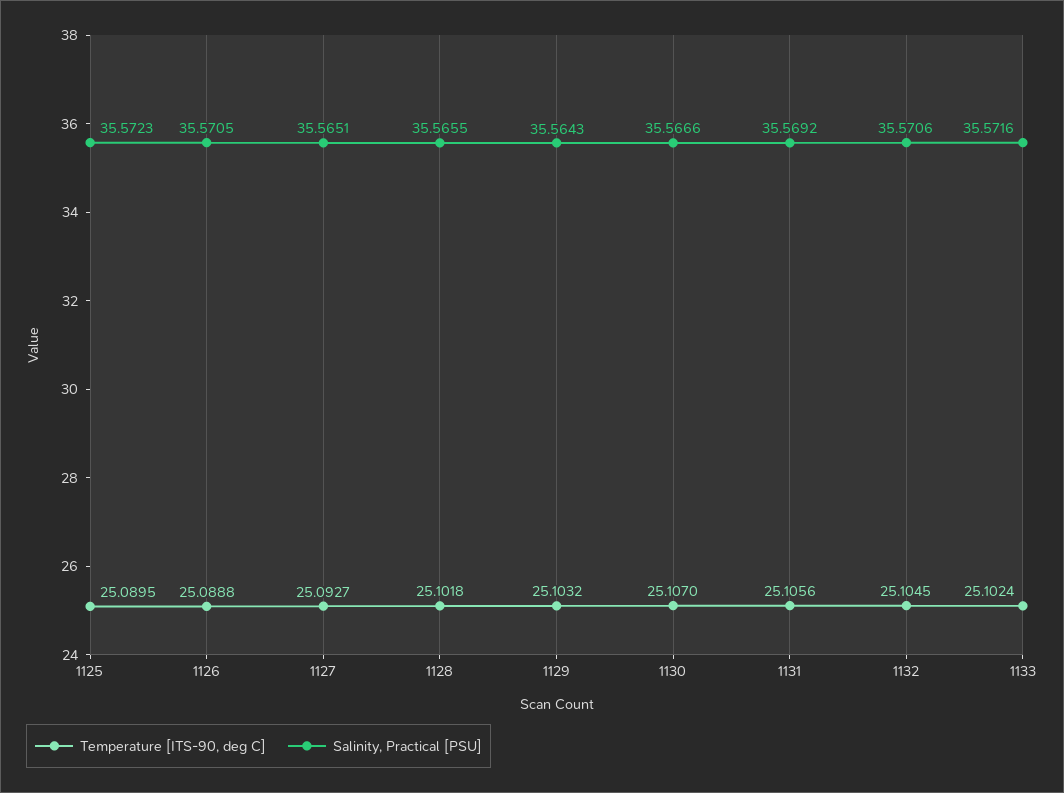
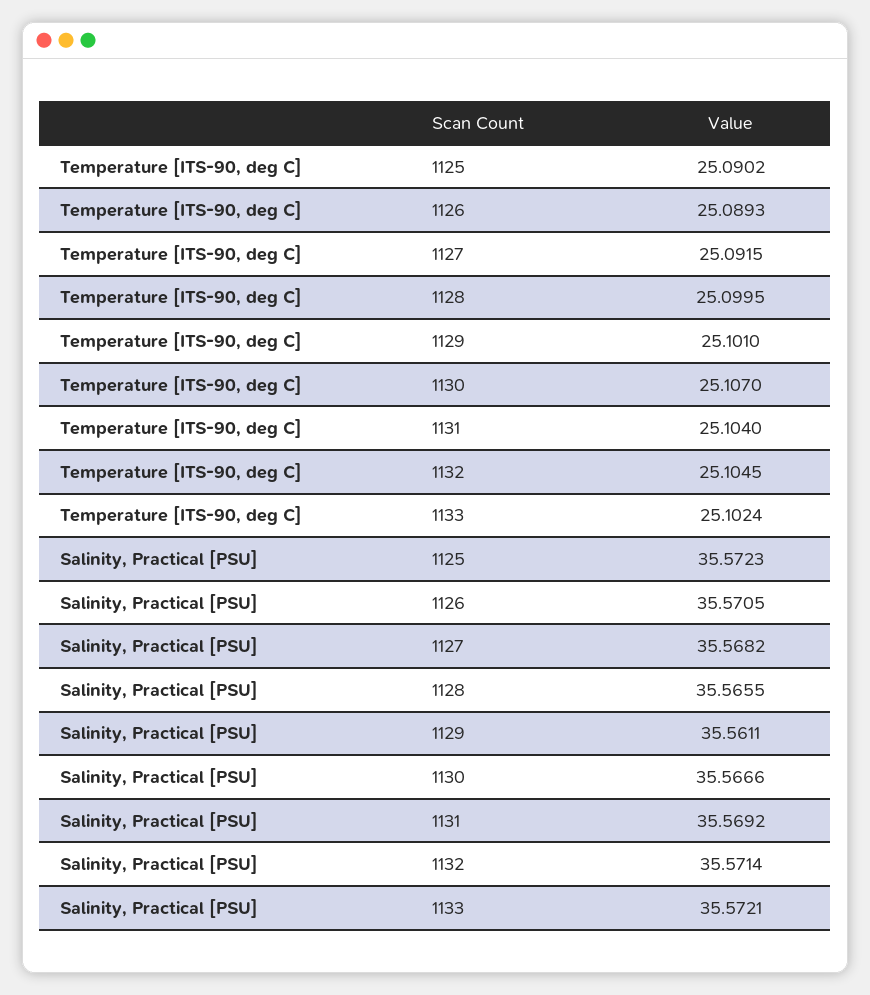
  {
    "Temperature [ITS-90, deg C]": {
-     "1125": 25.0895,
+     "1125": 25.0902,
-     "1126": 25.0888,
+     "1126": 25.0893,
-     "1127": 25.0927,
+     "1127": 25.0915,
-     "1128": 25.1018,
+     "1128": 25.0995,
-     "1129": 25.1032,
+     "1129": 25.101,
      "1130": 25.107,
-     "1131": 25.1056,
+     "1131": 25.104,
      "1132": 25.1045,
      "1133": 25.1024
    },
    "Salinity, Practical [PSU]": {
      "1125": 35.5723,
      "1126": 35.5705,
-     "1127": 35.5651,
+     "1127": 35.5682,
      "1128": 35.5655,
-     "1129": 35.5643,
+     "1129": 35.5611,
      "1130": 35.5666,
      "1131": 35.5692,
-     "1132": 35.5706,
+     "1132": 35.5714,
-     "1133": 35.5716
+     "1133": 35.5721
    }
  }

